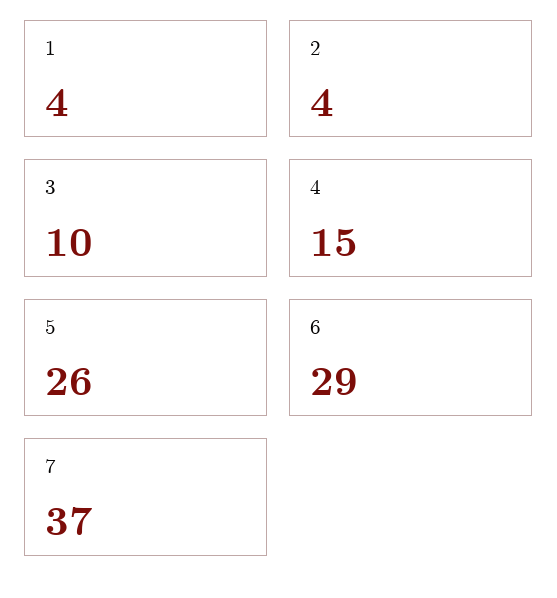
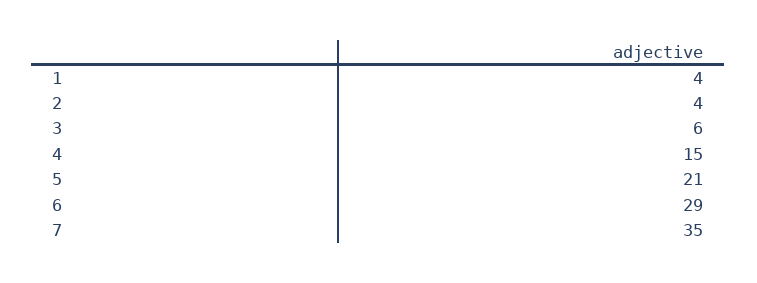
  {
    "1": 4,
    "2": 4,
-   "3": 10,
+   "3": 6,
    "4": 15,
-   "5": 26,
+   "5": 21,
    "6": 29,
-   "7": 37
+   "7": 35
  }

